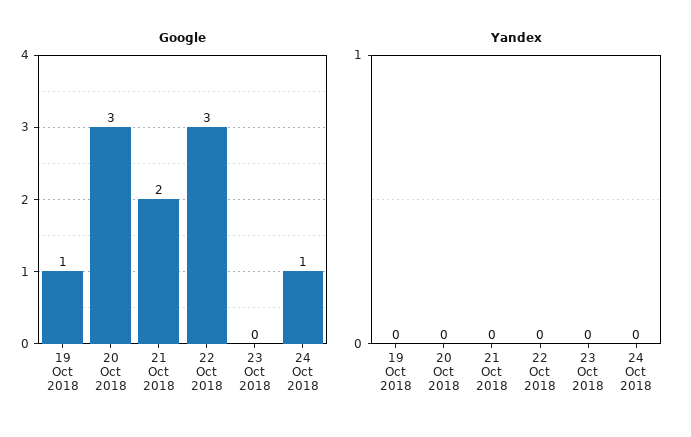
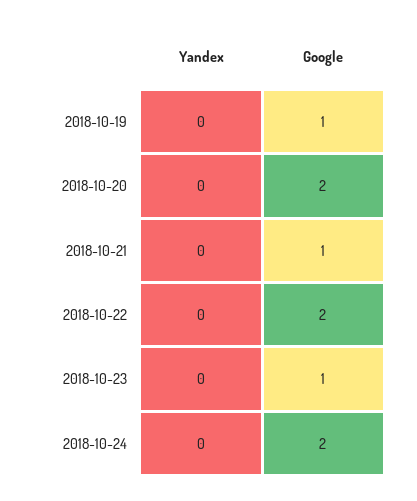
  {
    "Google": {
      "19 Oct 2018": 1,
-     "20 Oct 2018": 3,
+     "20 Oct 2018": 2,
-     "21 Oct 2018": 2,
+     "21 Oct 2018": 1,
-     "22 Oct 2018": 3,
+     "22 Oct 2018": 2,
-     "23 Oct 2018": 0,
+     "23 Oct 2018": 1,
-     "24 Oct 2018": 1
+     "24 Oct 2018": 2
    },
    "Yandex": {
      "19 Oct 2018": 0,
      "20 Oct 2018": 0,
      "21 Oct 2018": 0,
      "22 Oct 2018": 0,
      "23 Oct 2018": 0,
      "24 Oct 2018": 0
    }
  }

